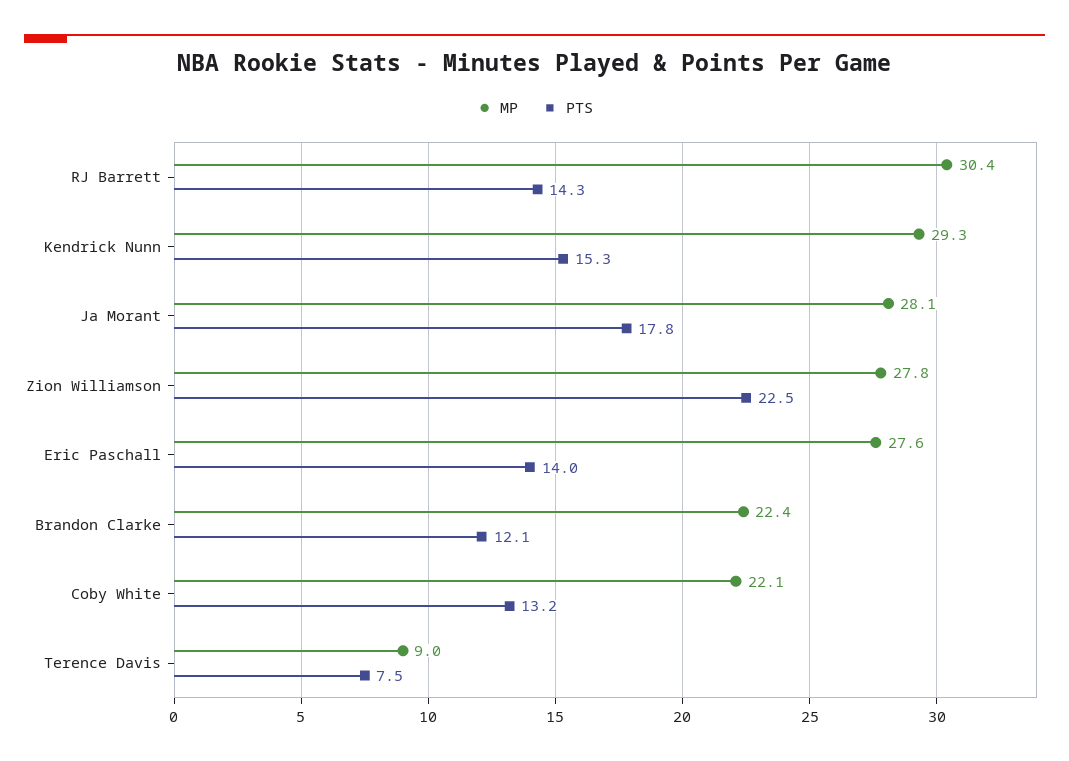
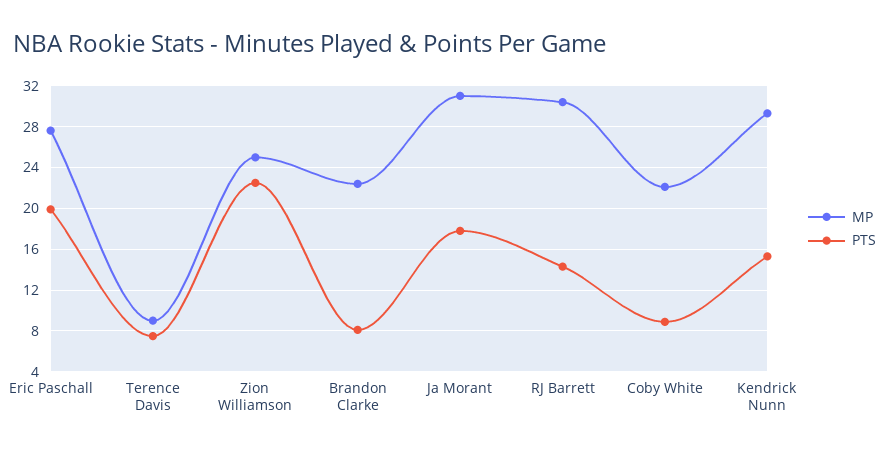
  {
    "MP": {
      "RJ Barrett": 30.4,
      "Kendrick Nunn": 29.3,
-     "Ja Morant": 28.1,
+     "Ja Morant": 31,
-     "Zion Williamson": 27.8,
+     "Zion Williamson": 25,
      "Eric Paschall": 27.6,
      "Brandon Clarke": 22.4,
      "Coby White": 22.1,
      "Terence Davis": 9
    },
    "PTS": {
      "RJ Barrett": 14.3,
      "Kendrick Nunn": 15.3,
      "Ja Morant": 17.8,
      "Zion Williamson": 22.5,
-     "Eric Paschall": 14,
+     "Eric Paschall": 20,
-     "Brandon Clarke": 12.1,
+     "Brandon Clarke": 8,
-     "Coby White": 13.2,
+     "Coby White": 9,
      "Terence Davis": 7.5
    }
  }

